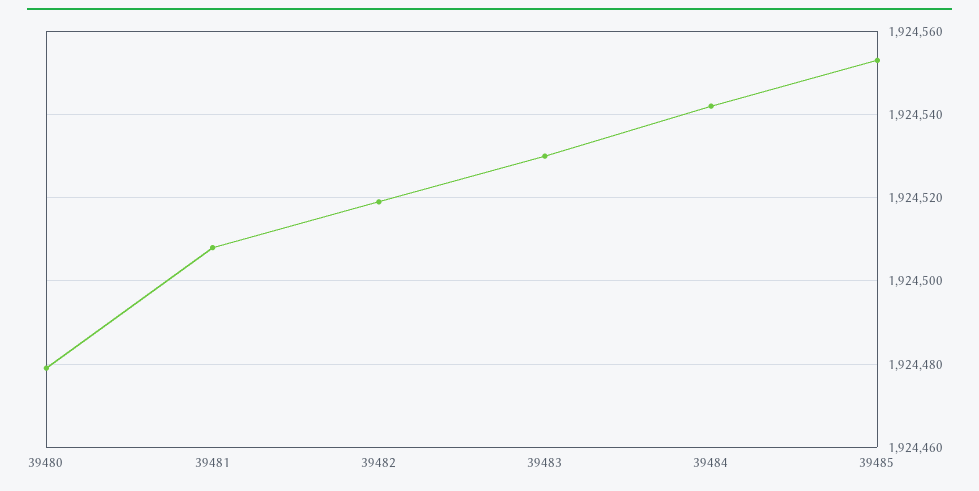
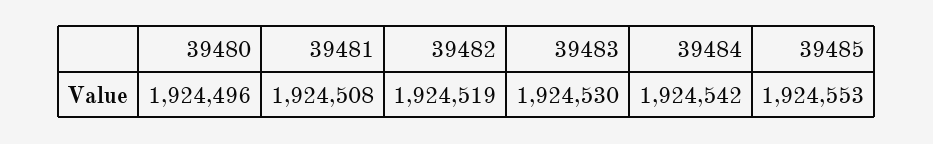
  {
-   "39480": 1924480,
+   "39480": 1924496,
    "39481": 1924508,
    "39482": 1924519,
    "39483": 1924530,
    "39484": 1924542,
    "39485": 1924553
  }

